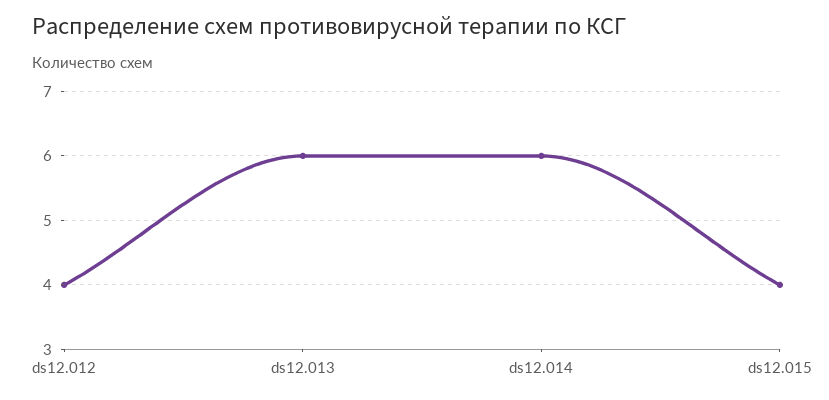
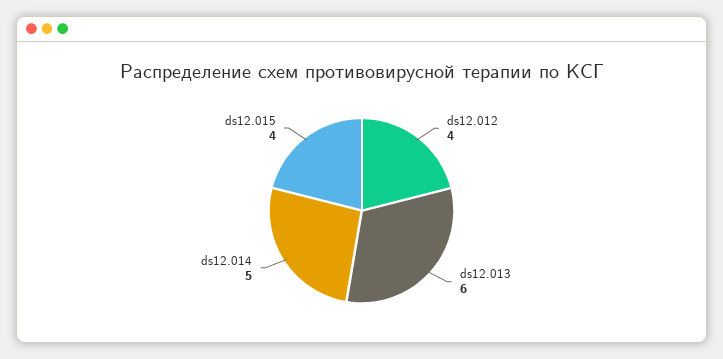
  {
    "ds12.012": 4,
    "ds12.013": 6,
-   "ds12.014": 6,
+   "ds12.014": 5,
    "ds12.015": 4
  }

